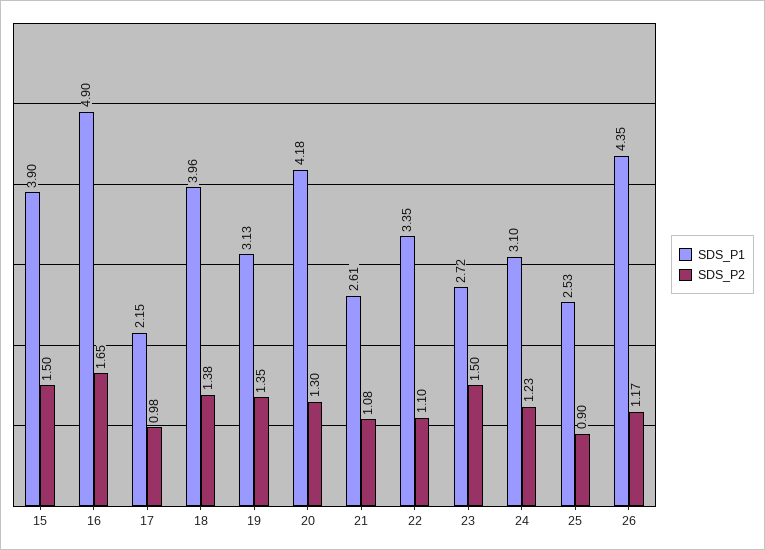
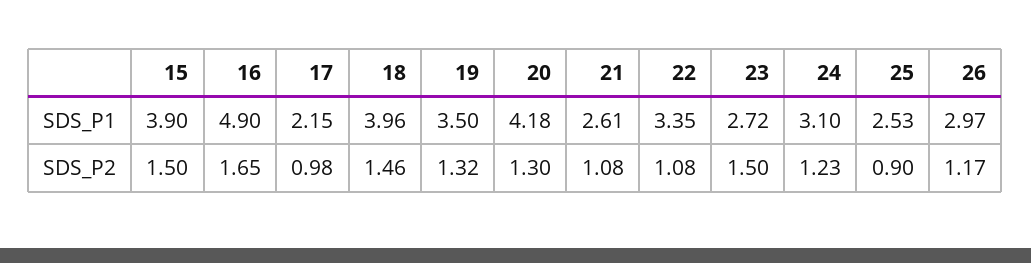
  {
    "SDS_P1": {
      "15": 3.9,
      "16": 4.9,
      "17": 2.15,
      "18": 3.96,
-     "19": 3.13,
+     "19": 3.5,
      "20": 4.18,
      "21": 2.61,
      "22": 3.35,
      "23": 2.72,
      "24": 3.1,
      "25": 2.53,
-     "26": 4.35
+     "26": 2.97
    },
    "SDS_P2": {
      "15": 1.5,
      "16": 1.65,
      "17": 0.98,
-     "18": 1.38,
+     "18": 1.46,
-     "19": 1.35,
+     "19": 1.32,
      "20": 1.3,
      "21": 1.08,
-     "22": 1.1,
+     "22": 1.08,
      "23": 1.5,
      "24": 1.23,
      "25": 0.9,
      "26": 1.17
    }
  }

